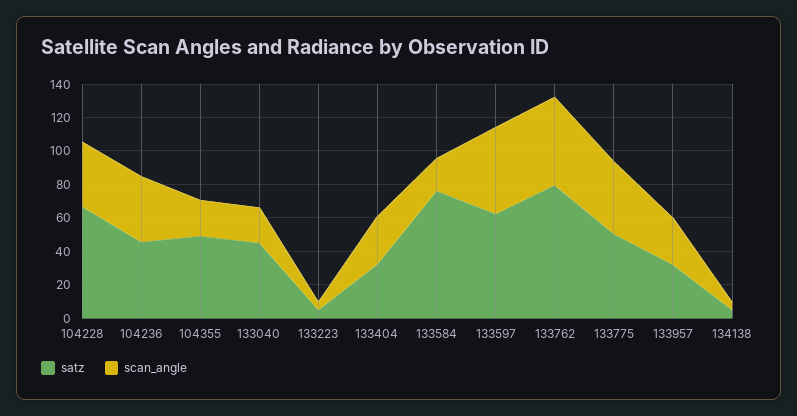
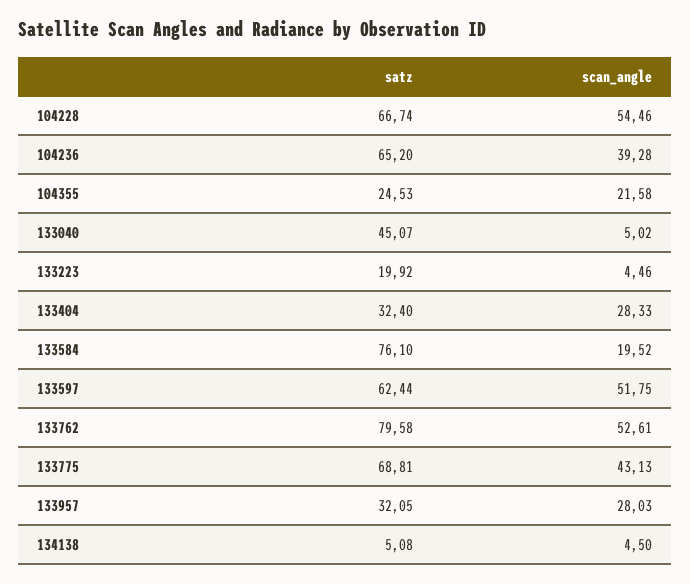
  {
    "satz": {
      "104228": 66.74,
-     "104236": 45,
+     "104236": 65.2,
-     "104355": 50,
+     "104355": 24.53,
      "133040": 45.07,
-     "133223": 5,
+     "133223": 19.92,
      "133404": 32.4,
      "133584": 76.1,
      "133597": 62.44,
      "133762": 79.58,
-     "133775": 50,
+     "133775": 68.81,
      "133957": 32.05,
      "134138": 5.08
    },
    "scan_angle": {
-     "104228": 40,
+     "104228": 54.46,
      "104236": 39.28,
      "104355": 21.58,
-     "133040": 20,
+     "133040": 5.02,
      "133223": 4.46,
      "133404": 28.33,
      "133584": 19.52,
      "133597": 51.75,
      "133762": 52.61,
      "133775": 43.13,
      "133957": 28.03,
      "134138": 4.5
    }
  }

